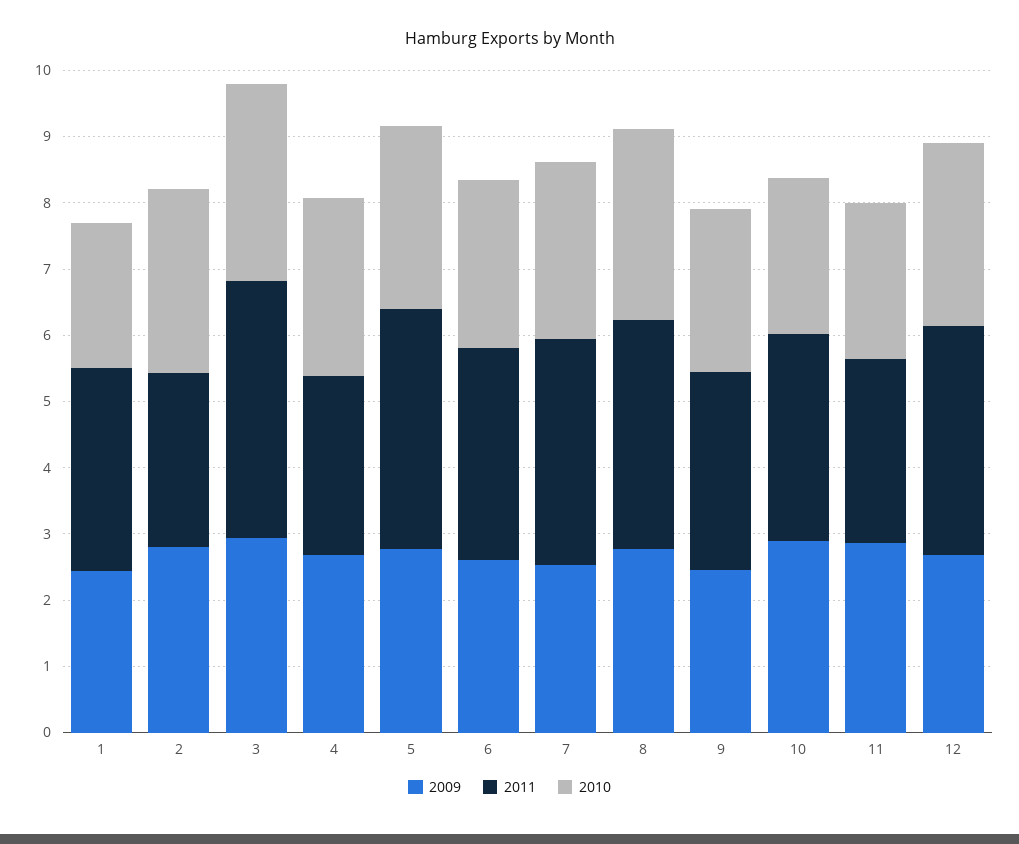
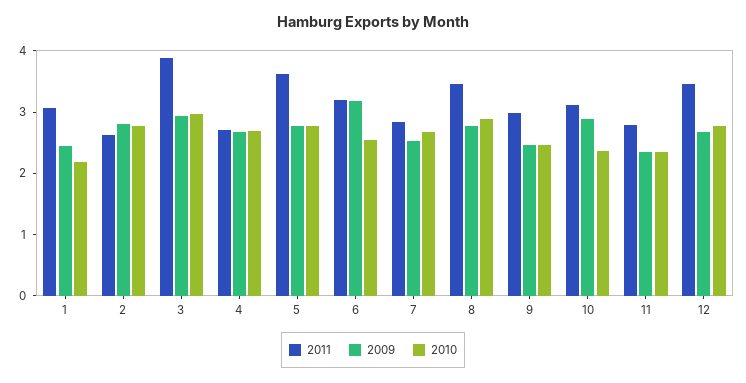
  {
    "2009": {
      "1": 2.4,
      "2": 2.8,
      "3": 3,
      "4": 2.6,
      "5": 2.8,
-     "6": 2.6,
+     "6": 3.2,
      "7": 2.6,
      "8": 2.8,
      "9": 2.4,
      "10": 2.8,
-     "11": 2.8,
+     "11": 2.4,
      "12": 2.6
    },
    "2011": {
      "1": 3,
      "2": 2.6,
      "3": 3.8,
      "4": 2.8,
      "5": 3.6,
      "6": 3.2,
-     "7": 3.4,
+     "7": 2.8,
      "8": 3.4,
      "9": 3,
      "10": 3.2,
      "11": 2.8,
      "12": 3.4
    },
    "2010": {
      "1": 2.2,
      "2": 2.8,
      "3": 3,
      "4": 2.6,
      "5": 2.8,
      "6": 2.6,
      "7": 2.6,
      "8": 2.8,
      "9": 2.4,
      "10": 2.4,
      "11": 2.4,
      "12": 2.8
    }
  }

